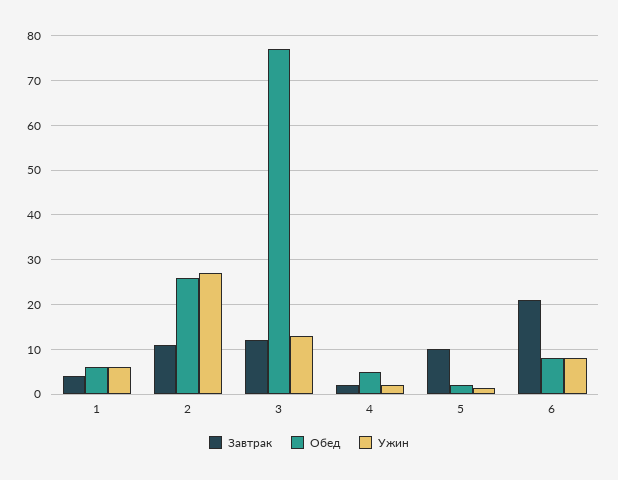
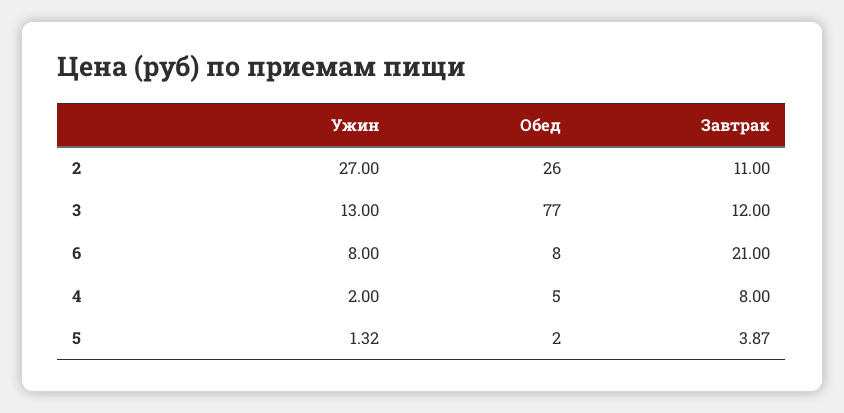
  {
    "Завтрак": {
-     "1": 4,
      "2": 11,
      "3": 12,
-     "4": 2,
+     "4": 8,
-     "5": 10,
+     "5": 3.87,
      "6": 21
    },
    "Обед": {
-     "1": 6,
      "2": 26,
      "3": 77,
      "4": 5,
      "5": 2,
      "6": 8
    },
    "Ужин": {
-     "1": 6,
      "2": 27,
      "3": 13,
      "4": 2,
      "5": 1.32,
      "6": 8
    }
  }

